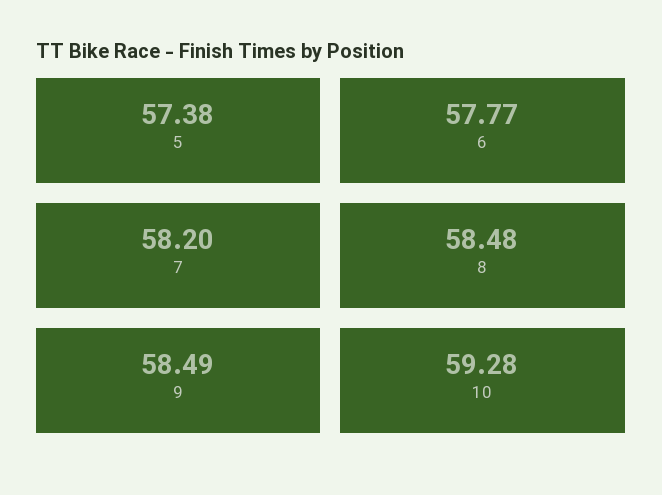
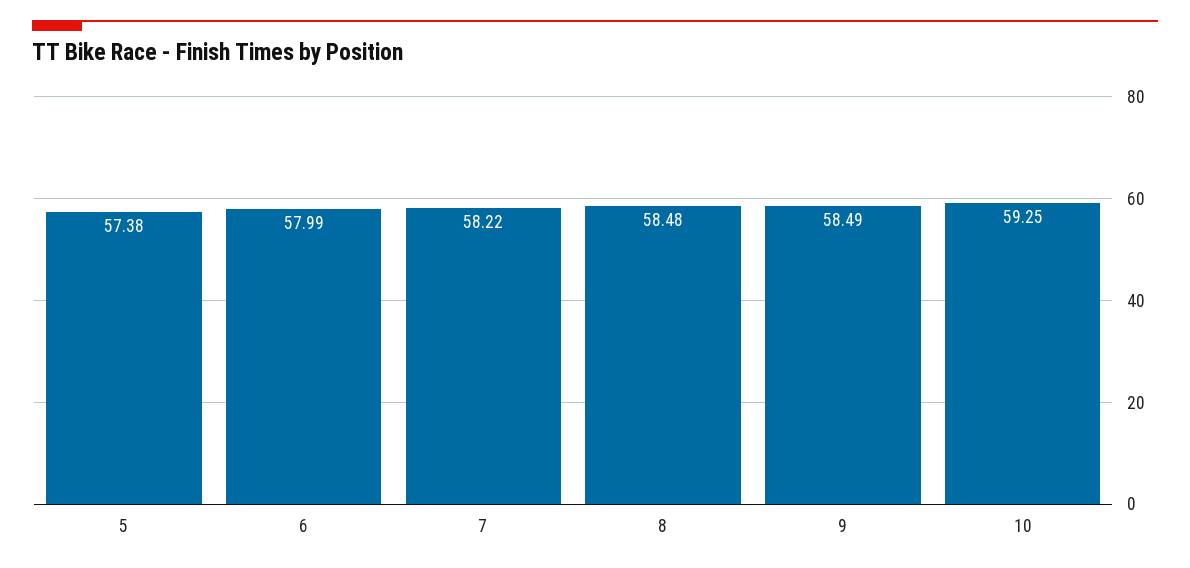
  {
    "5": 57.38,
-   "6": 57.77,
+   "6": 57.99,
-   "7": 58.2,
+   "7": 58.22,
    "8": 58.48,
    "9": 58.49,
-   "10": 59.28
+   "10": 59.25
  }

